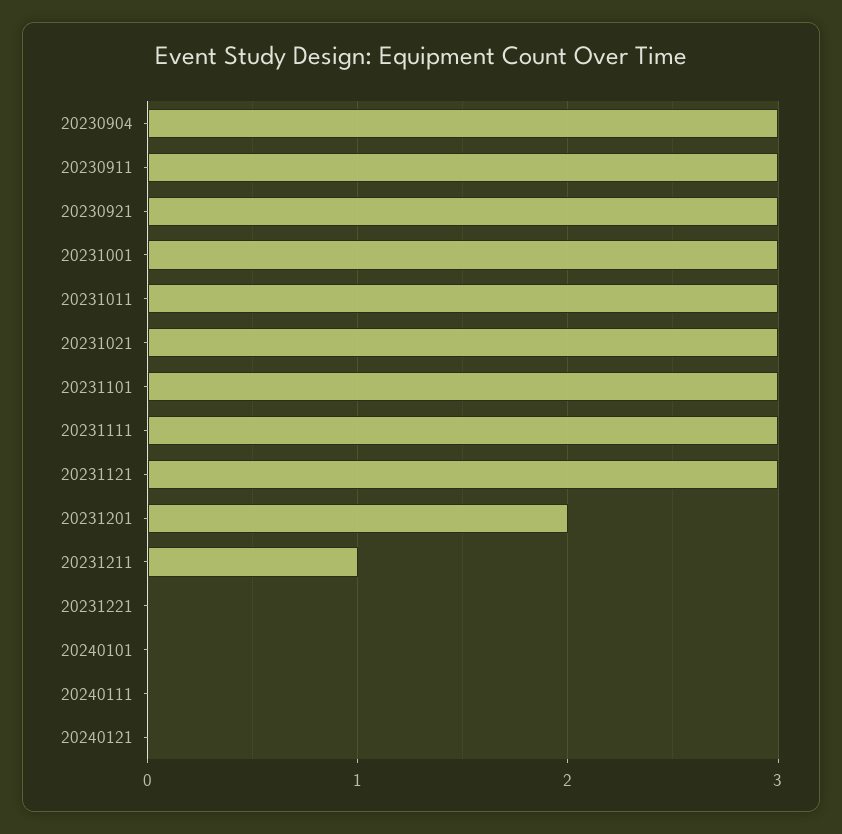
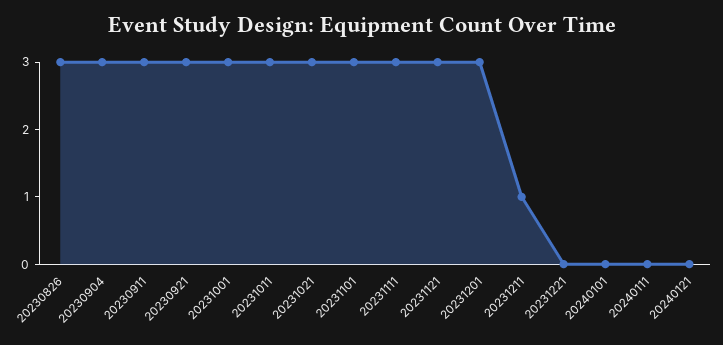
  {
    "20230904": 3,
    "20230911": 3,
    "20230921": 3,
    "20231001": 3,
    "20231011": 3,
    "20231021": 3,
    "20231101": 3,
    "20231111": 3,
    "20231121": 3,
-   "20231201": 2,
+   "20231201": 3,
    "20231211": 1,
    "20231221": 0,
    "20240101": 0,
    "20240111": 0,
-   "20240121": 0
+   "20240121": 0,
+   "20230826": 3
  }

